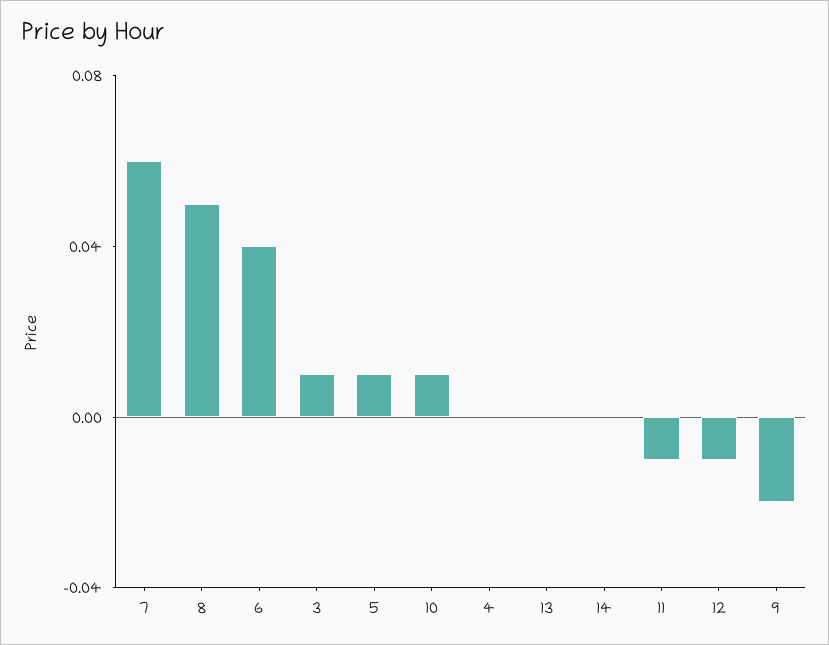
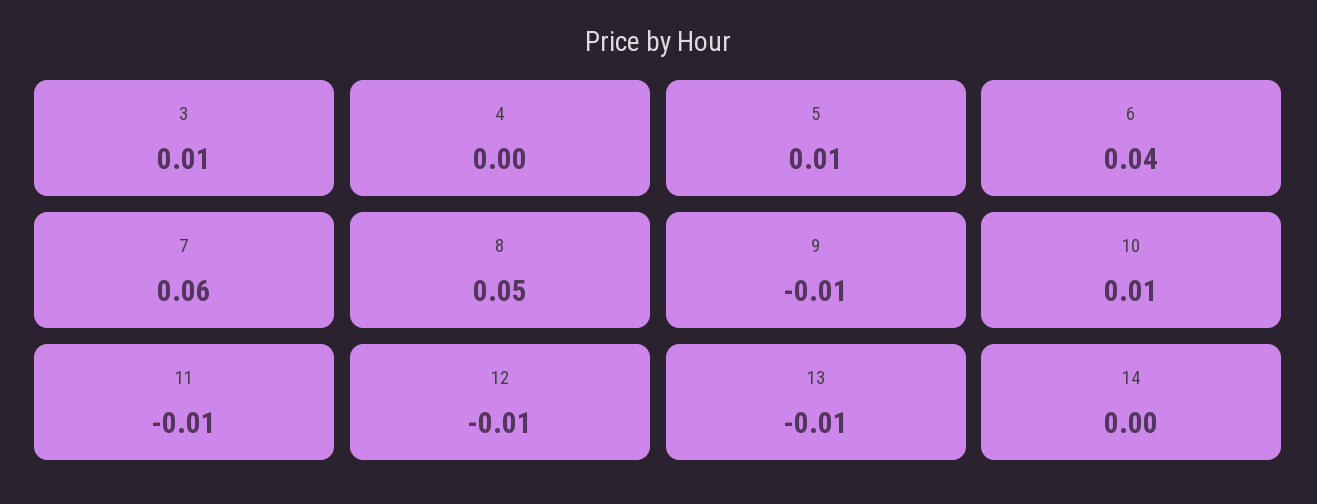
  {
    "7": 0.06,
    "8": 0.05,
    "6": 0.04,
    "3": 0.01,
    "5": 0.01,
    "10": 0.01,
    "4": 0,
-   "13": 0,
+   "13": -0.01,
    "14": 0,
    "11": -0.01,
    "12": -0.01,
-   "9": -0.02
+   "9": -0.01
  }

